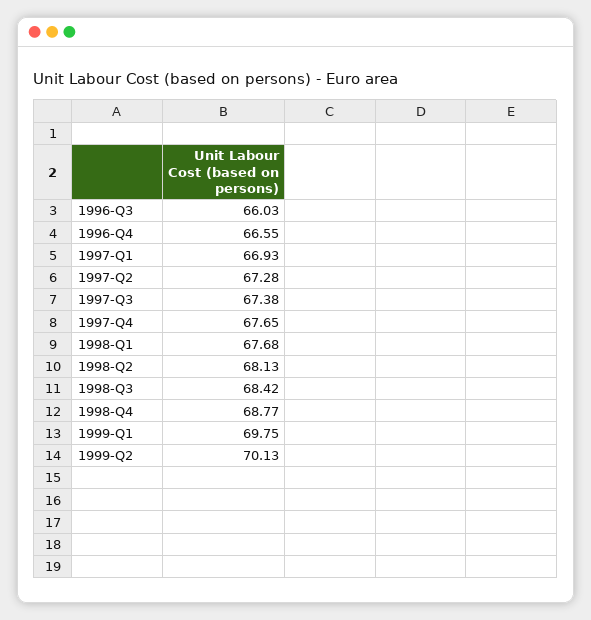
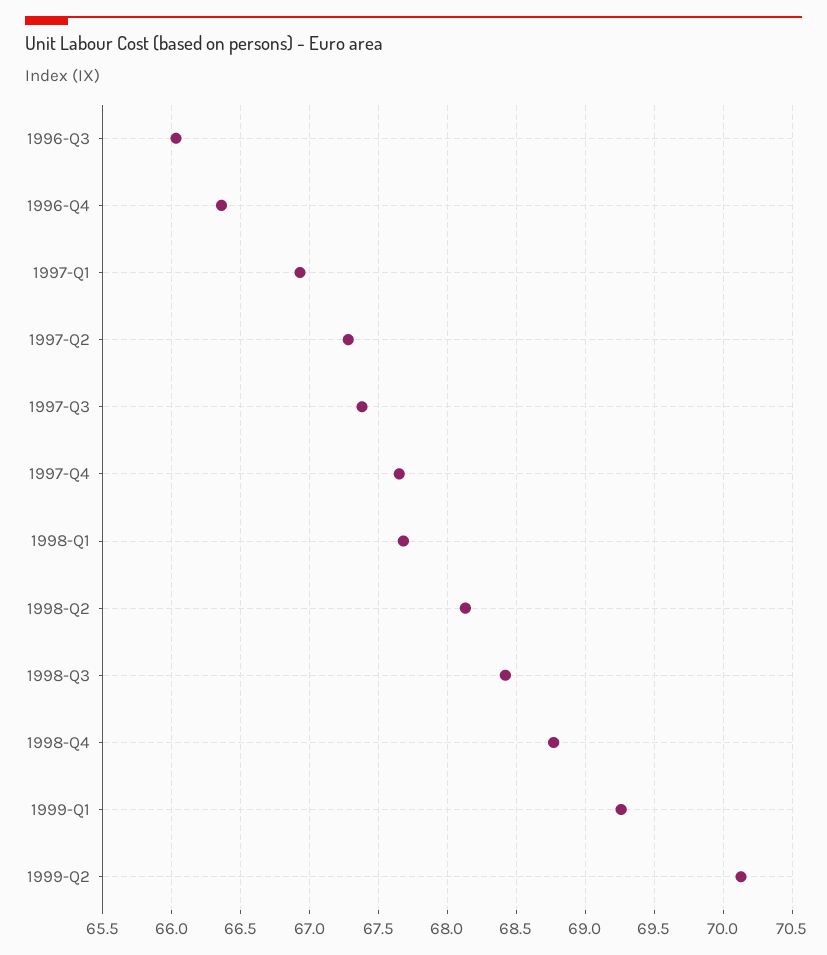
  {
    "1996-Q3": 66.03,
-   "1996-Q4": 66.55,
+   "1996-Q4": 66.35,
    "1997-Q1": 66.93,
    "1997-Q2": 67.28,
    "1997-Q3": 67.38,
    "1997-Q4": 67.65,
    "1998-Q1": 67.68,
    "1998-Q2": 68.13,
    "1998-Q3": 68.42,
    "1998-Q4": 68.77,
-   "1999-Q1": 69.75,
+   "1999-Q1": 69.25,
    "1999-Q2": 70.13
  }

